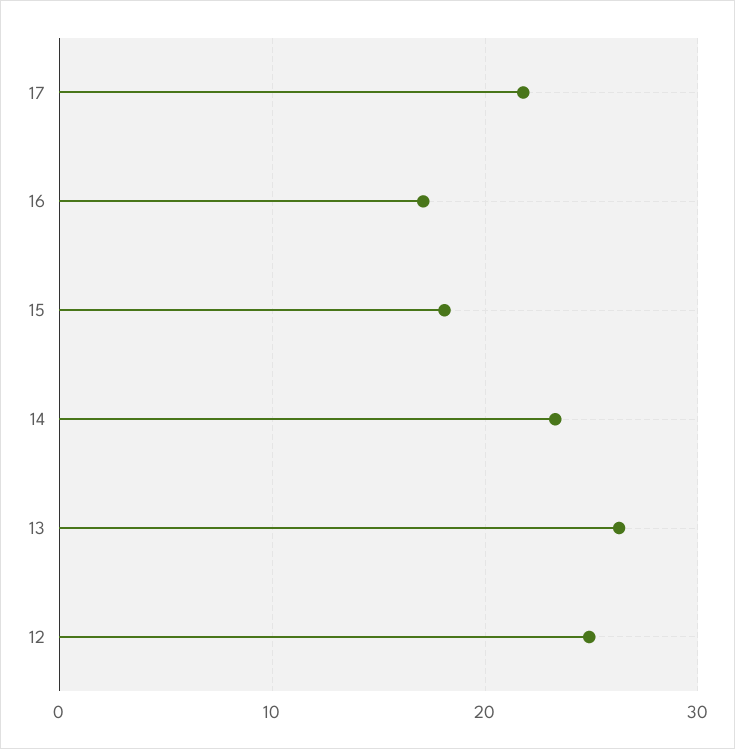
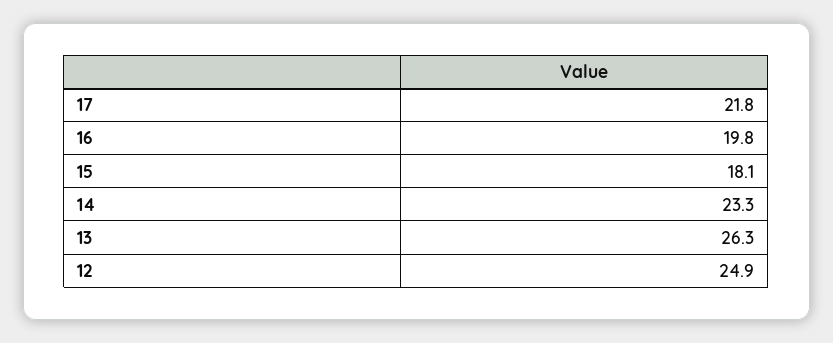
  {
    "17": 21.8,
-   "16": 17,
+   "16": 19.8,
    "15": 18.1,
    "14": 23.3,
    "13": 26.3,
    "12": 24.9
  }

